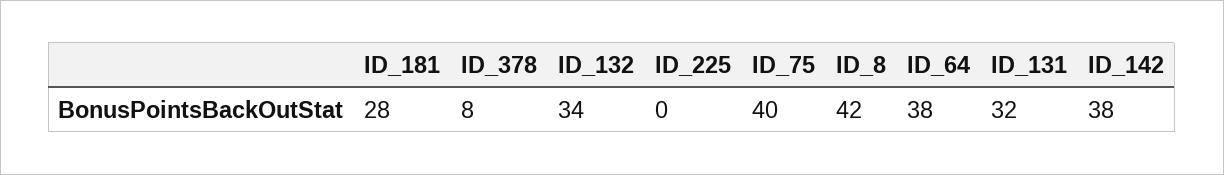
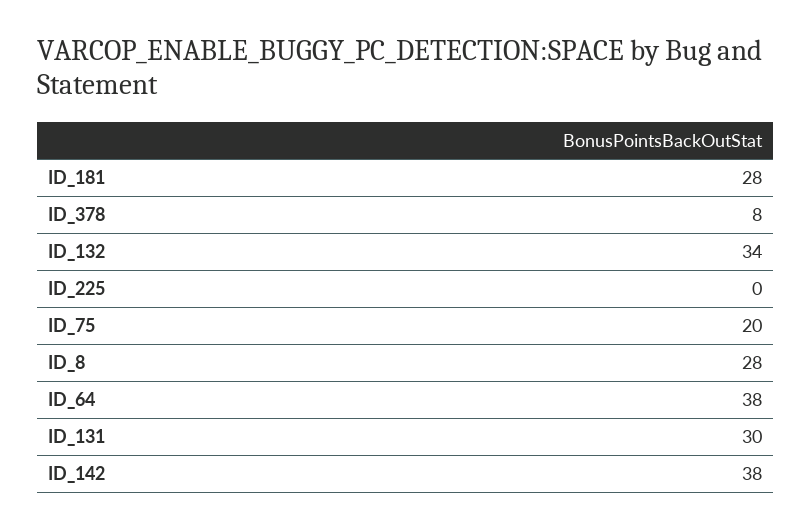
  {
    "ID_181": 28,
    "ID_378": 8,
    "ID_132": 34,
    "ID_225": 0,
-   "ID_75": 40,
+   "ID_75": 20,
-   "ID_8": 42,
+   "ID_8": 28,
    "ID_64": 38,
-   "ID_131": 32,
+   "ID_131": 30,
    "ID_142": 38
  }

